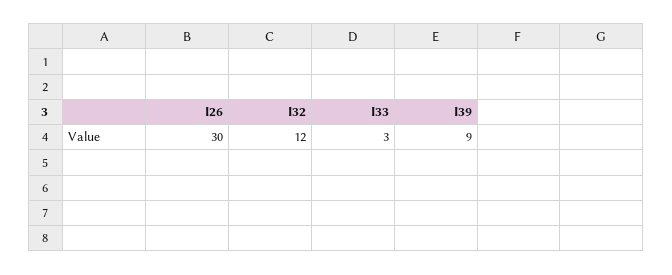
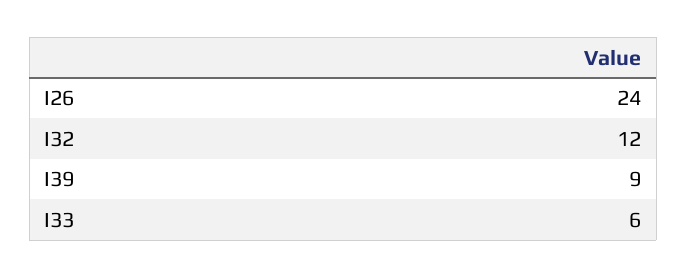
  {
-   "I26": 30,
+   "I26": 24,
    "I32": 12,
-   "I33": 3,
+   "I33": 6,
    "I39": 9
  }

